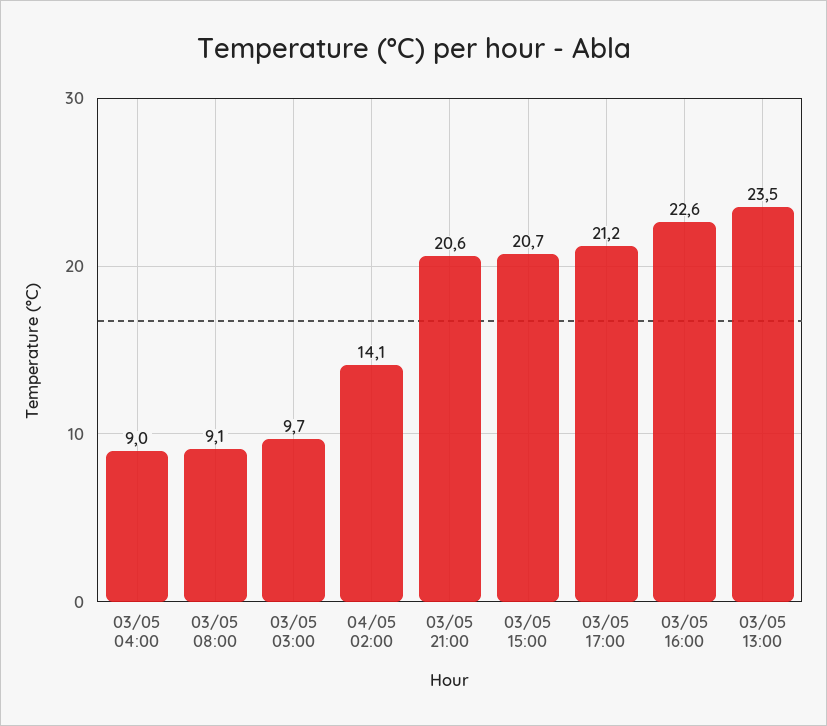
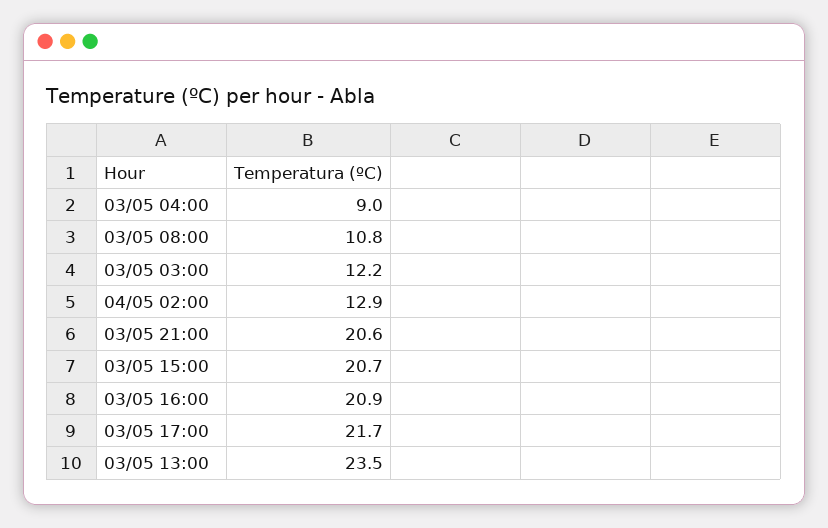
  {
    "03/05 04:00": 9,
-   "03/05 08:00": 9.1,
+   "03/05 08:00": 10.8,
-   "03/05 03:00": 9.7,
+   "03/05 03:00": 12.2,
-   "04/05 02:00": 14.1,
+   "04/05 02:00": 12.9,
    "03/05 21:00": 20.6,
    "03/05 15:00": 20.7,
-   "03/05 17:00": 21.2,
+   "03/05 17:00": 21.7,
-   "03/05 16:00": 22.6,
+   "03/05 16:00": 20.9,
    "03/05 13:00": 23.5
  }

